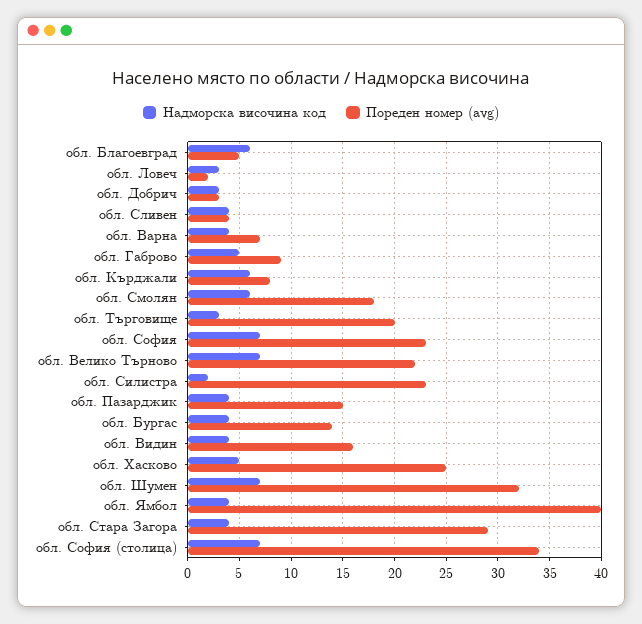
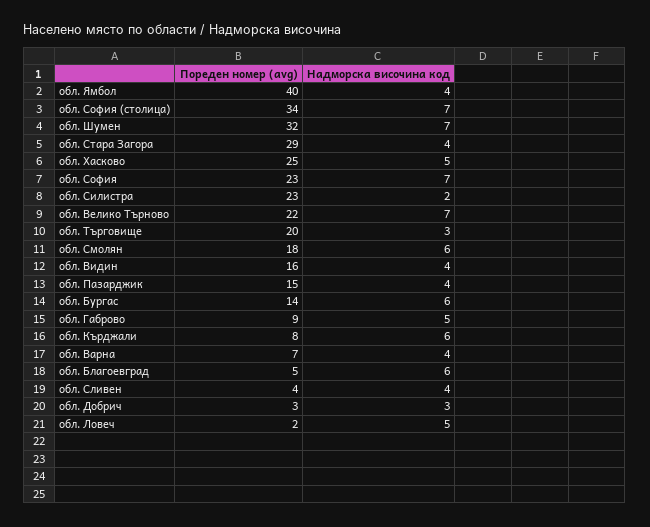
  {
    "Надморска височина код": {
      "обл. Благоевград": 6,
-     "обл. Ловеч": 3,
+     "обл. Ловеч": 5,
      "обл. Добрич": 3,
      "обл. Сливен": 4,
      "обл. Варна": 4,
      "обл. Габрово": 5,
      "обл. Кърджали": 6,
      "обл. Смолян": 6,
      "обл. Търговище": 3,
      "обл. София": 7,
      "обл. Велико Търново": 7,
      "обл. Силистра": 2,
      "обл. Пазарджик": 4,
-     "обл. Бургас": 4,
+     "обл. Бургас": 6,
      "обл. Видин": 4,
      "обл. Хасково": 5,
      "обл. Шумен": 7,
      "обл. Ямбол": 4,
      "обл. Стара Загора": 4,
      "обл. София (столица)": 7
    },
    "Пореден номер (avg)": {
      "обл. Благоевград": 5,
      "обл. Ловеч": 2,
      "обл. Добрич": 3,
      "обл. Сливен": 4,
      "обл. Варна": 7,
      "обл. Габрово": 9,
      "обл. Кърджали": 8,
      "обл. Смолян": 18,
      "обл. Търговище": 20,
      "обл. София": 23,
      "обл. Велико Търново": 22,
      "обл. Силистра": 23,
      "обл. Пазарджик": 15,
      "обл. Бургас": 14,
      "обл. Видин": 16,
      "обл. Хасково": 25,
      "обл. Шумен": 32,
      "обл. Ямбол": 40,
      "обл. Стара Загора": 29,
      "обл. София (столица)": 34
    }
  }

